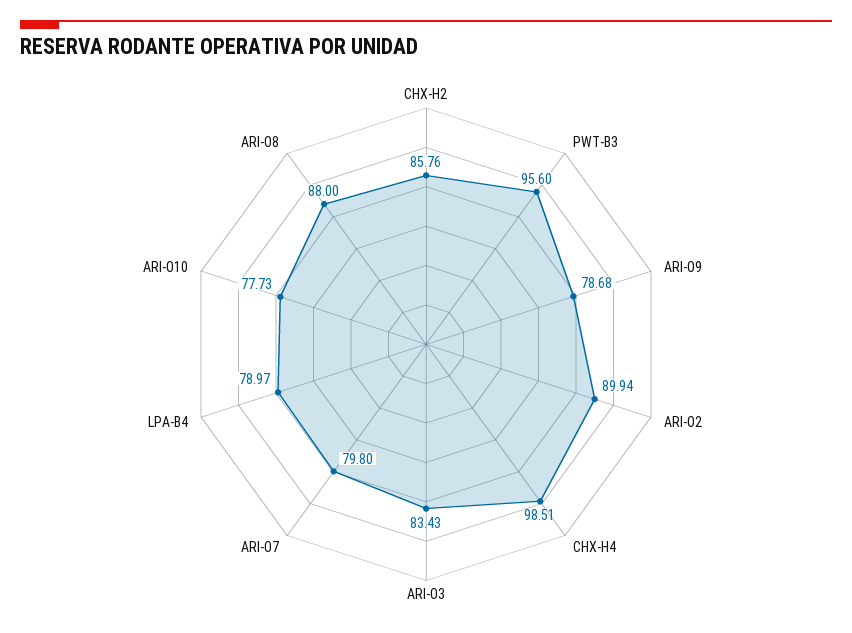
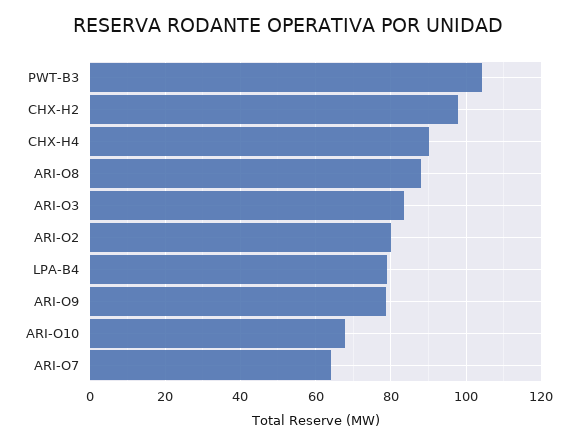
  {
-   "CHX-H2": 85.76,
+   "CHX-H2": 98,
-   "PWT-B3": 95.6,
+   "PWT-B3": 104,
    "ARI-O9": 78.68,
-   "ARI-O2": 89.94,
+   "ARI-O2": 80,
-   "CHX-H4": 98.51,
+   "CHX-H4": 90,
    "ARI-O3": 83.43,
-   "ARI-O7": 79.8,
+   "ARI-O7": 64,
    "LPA-B4": 78.97,
-   "ARI-O10": 77.73,
+   "ARI-O10": 68,
    "ARI-O8": 88
  }

